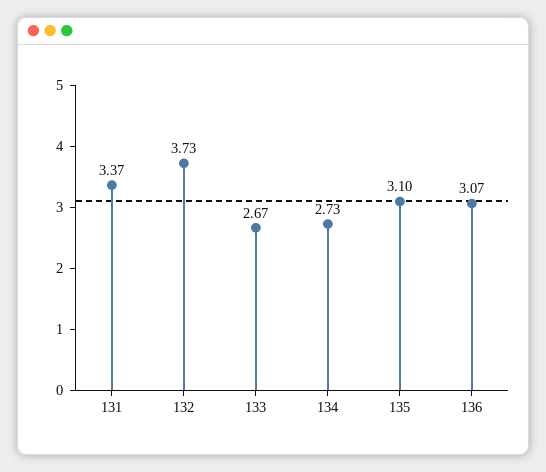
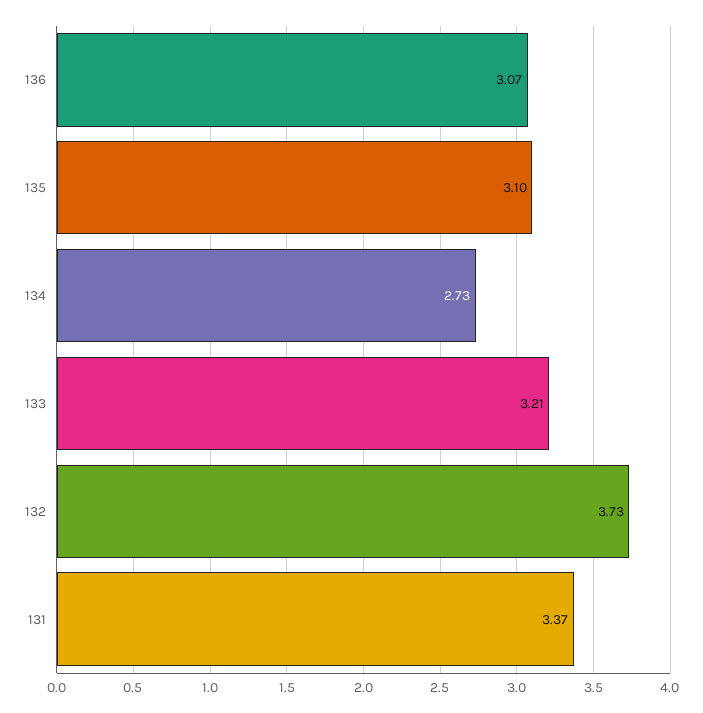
  {
    "131": 3.37,
    "132": 3.73,
-   "133": 2.67,
+   "133": 3.21,
    "134": 2.73,
    "135": 3.1,
    "136": 3.07
  }

